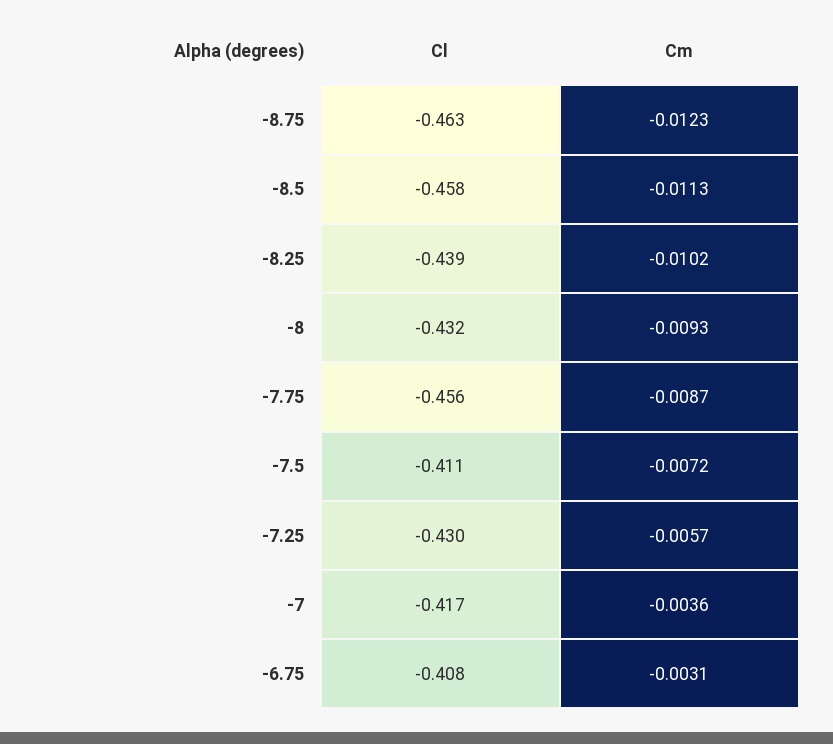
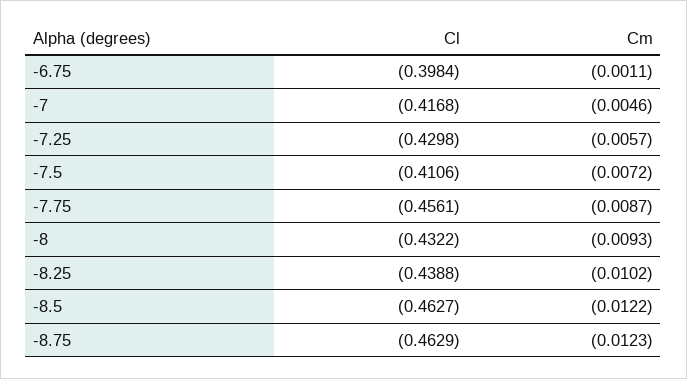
  {
    "Cl": {
      "-8.75": -0.4629,
-     "-8.5": -0.458,
+     "-8.5": -0.4627,
      "-8.25": -0.4388,
      "-8": -0.4322,
      "-7.75": -0.4561,
      "-7.5": -0.4106,
      "-7.25": -0.4298,
      "-7": -0.4168,
-     "-6.75": -0.408
+     "-6.75": -0.3984
    },
    "Cm": {
      "-8.75": -0.0123,
-     "-8.5": -0.0113,
+     "-8.5": -0.0122,
      "-8.25": -0.0102,
      "-8": -0.0093,
      "-7.75": -0.0087,
      "-7.5": -0.0072,
      "-7.25": -0.0057,
-     "-7": -0.0036,
+     "-7": -0.0046,
-     "-6.75": -0.0031
+     "-6.75": -0.0011
    }
  }

